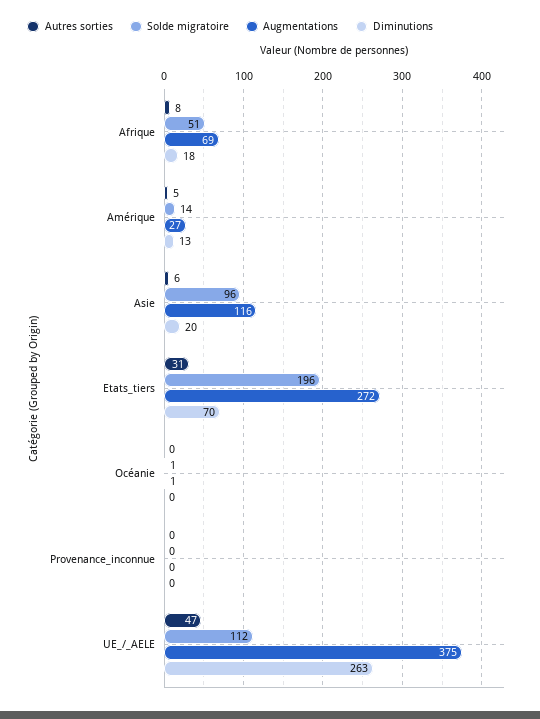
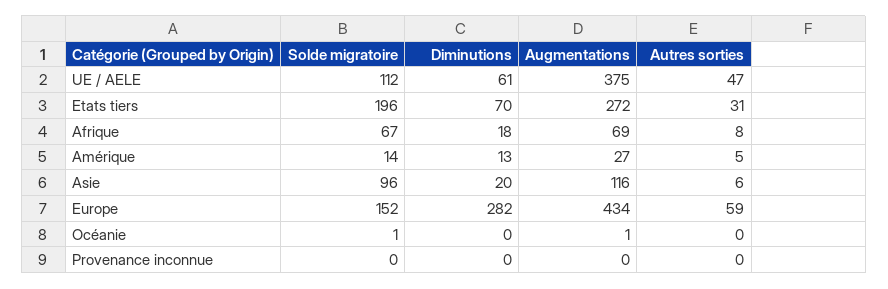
  {
    "Autres sorties": {
      "Afrique": 8,
      "Amérique": 5,
      "Asie": 6,
      "Etats_tiers": 31,
      "Océanie": 0,
      "Provenance_inconnue": 0,
-     "UE_/_AELE": 47
+     "UE_/_AELE": 47,
+     "Europe": 59
    },
    "Solde migratoire": {
-     "Afrique": 51,
+     "Afrique": 67,
      "Amérique": 14,
      "Asie": 96,
      "Etats_tiers": 196,
      "Océanie": 1,
      "Provenance_inconnue": 0,
-     "UE_/_AELE": 112
+     "UE_/_AELE": 112,
+     "Europe": 152
    },
    "Augmentations": {
      "Afrique": 69,
      "Amérique": 27,
      "Asie": 116,
      "Etats_tiers": 272,
      "Océanie": 1,
      "Provenance_inconnue": 0,
-     "UE_/_AELE": 375
+     "UE_/_AELE": 375,
+     "Europe": 434
    },
    "Diminutions": {
      "Afrique": 18,
      "Amérique": 13,
      "Asie": 20,
      "Etats_tiers": 70,
      "Océanie": 0,
      "Provenance_inconnue": 0,
-     "UE_/_AELE": 263
+     "UE_/_AELE": 61,
+     "Europe": 282
    }
  }

